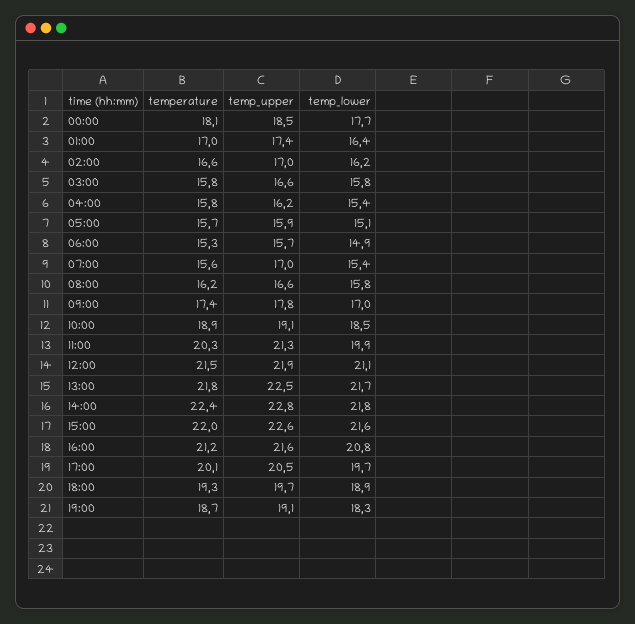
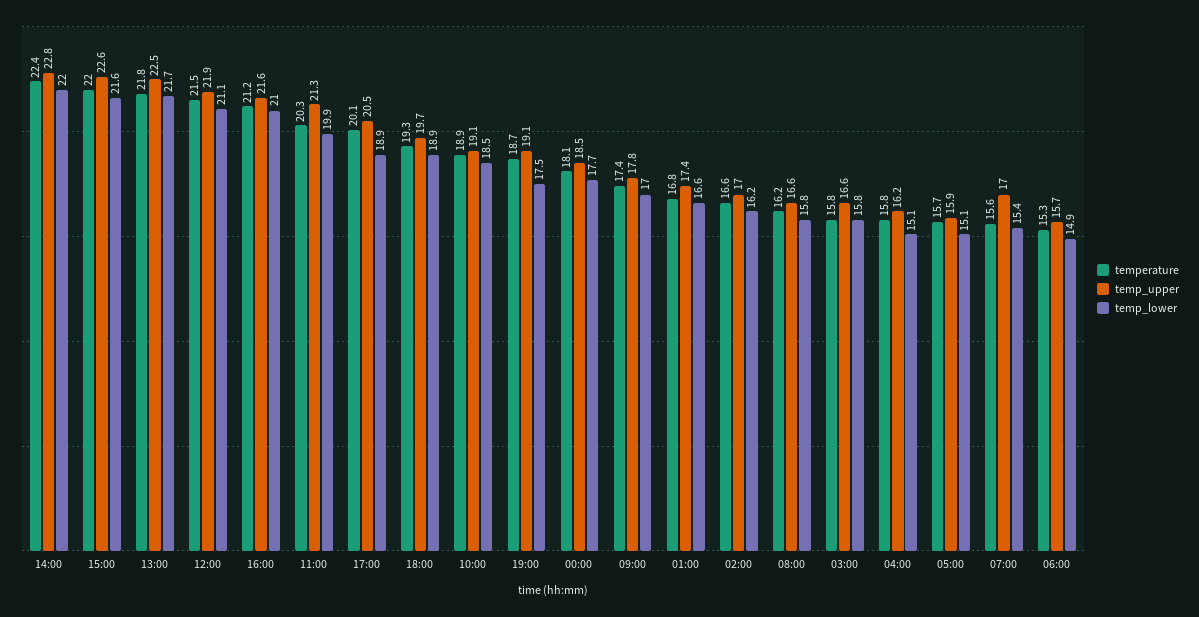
  {
    "temperature": {
      "00:00": 18.1,
-     "01:00": 17,
+     "01:00": 16.8,
      "02:00": 16.6,
      "03:00": 15.8,
      "04:00": 15.8,
      "05:00": 15.7,
      "06:00": 15.3,
      "07:00": 15.6,
      "08:00": 16.2,
      "09:00": 17.4,
      "10:00": 18.9,
      "11:00": 20.3,
      "12:00": 21.5,
      "13:00": 21.8,
      "14:00": 22.4,
      "15:00": 22,
      "16:00": 21.2,
      "17:00": 20.1,
      "18:00": 19.3,
      "19:00": 18.7
    },
    "temp_upper": {
      "00:00": 18.5,
      "01:00": 17.4,
      "02:00": 17,
      "03:00": 16.6,
      "04:00": 16.2,
      "05:00": 15.9,
      "06:00": 15.7,
      "07:00": 17,
      "08:00": 16.6,
      "09:00": 17.8,
      "10:00": 19.1,
      "11:00": 21.3,
      "12:00": 21.9,
      "13:00": 22.5,
      "14:00": 22.8,
      "15:00": 22.6,
      "16:00": 21.6,
      "17:00": 20.5,
      "18:00": 19.7,
      "19:00": 19.1
    },
    "temp_lower": {
      "00:00": 17.7,
-     "01:00": 16.4,
+     "01:00": 16.6,
      "02:00": 16.2,
      "03:00": 15.8,
-     "04:00": 15.4,
+     "04:00": 15.1,
      "05:00": 15.1,
      "06:00": 14.9,
      "07:00": 15.4,
      "08:00": 15.8,
      "09:00": 17,
      "10:00": 18.5,
      "11:00": 19.9,
      "12:00": 21.1,
      "13:00": 21.7,
-     "14:00": 21.8,
+     "14:00": 22,
      "15:00": 21.6,
-     "16:00": 20.8,
+     "16:00": 21,
-     "17:00": 19.7,
+     "17:00": 18.9,
      "18:00": 18.9,
-     "19:00": 18.3
+     "19:00": 17.5
    }
  }

